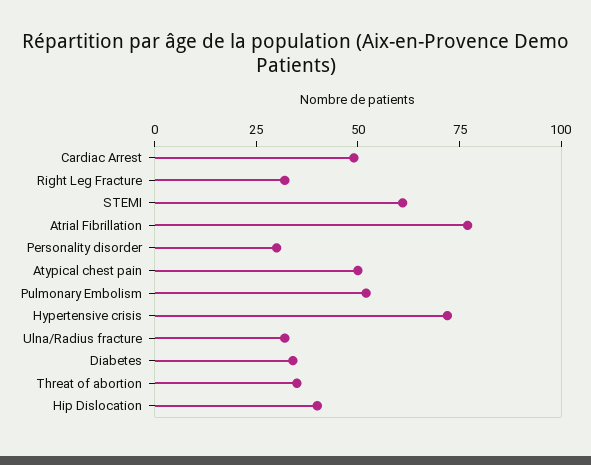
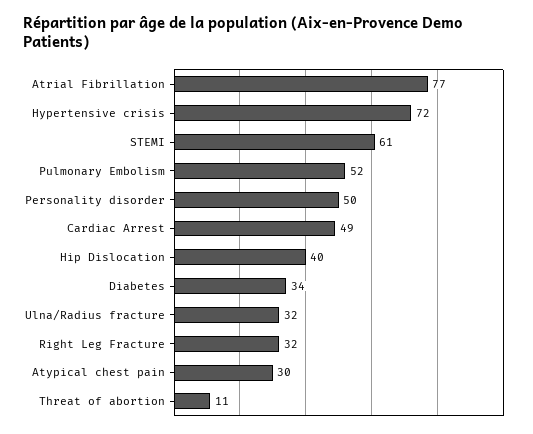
  {
    "Cardiac Arrest": 49,
    "Right Leg Fracture": 32,
    "STEMI": 61,
    "Atrial Fibrillation": 77,
-   "Personality disorder": 30,
+   "Personality disorder": 50,
-   "Atypical chest pain": 50,
+   "Atypical chest pain": 30,
    "Pulmonary Embolism": 52,
    "Hypertensive crisis": 72,
    "Ulna/Radius fracture": 32,
    "Diabetes": 34,
-   "Threat of abortion": 35,
+   "Threat of abortion": 11,
    "Hip Dislocation": 40
  }

